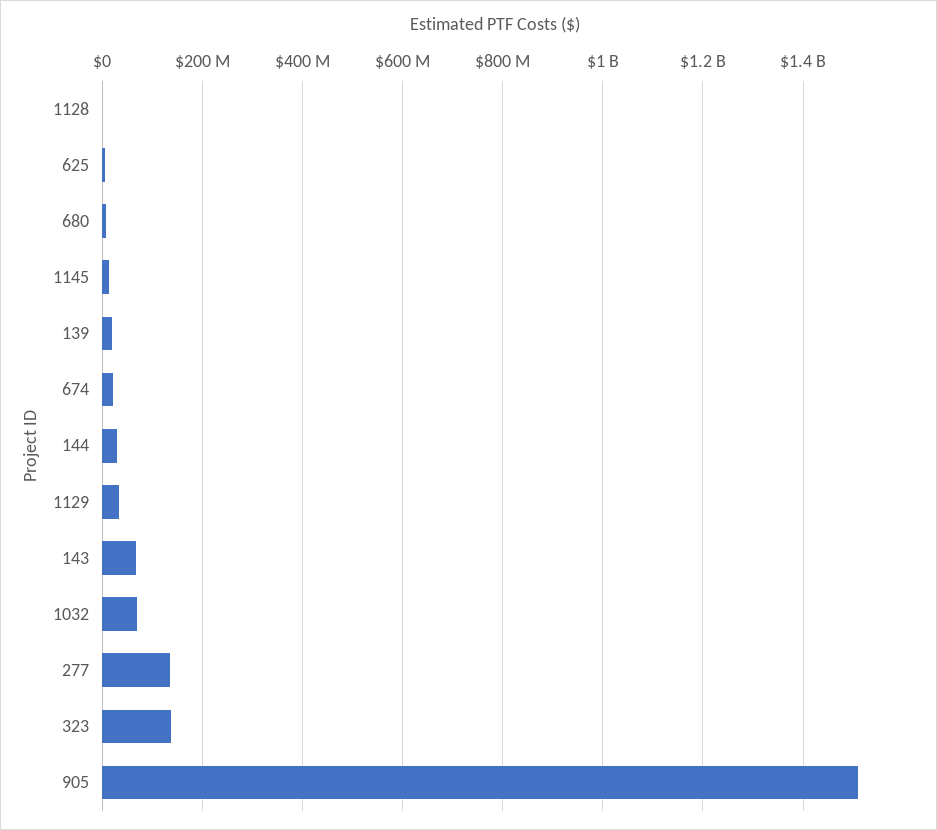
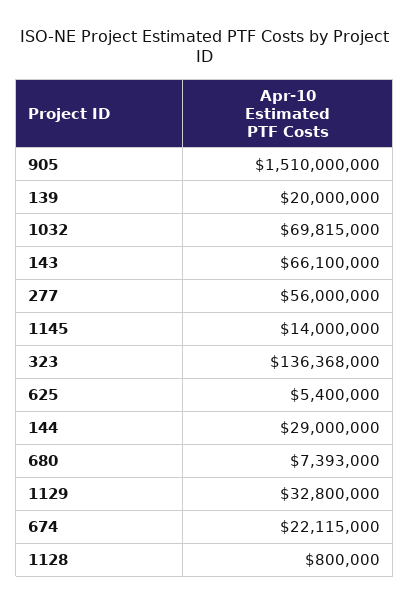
  {
    "1128": 800000,
    "625": 5400000,
    "680": 7393000,
    "1145": 14000000,
    "139": 20000000,
    "674": 22115000,
    "144": 29000000,
    "1129": 32800000,
    "143": 66100000,
    "1032": 69815000,
-   "277": 140000000,
+   "277": 56000000,
    "323": 136368000,
    "905": 1510000000
  }

